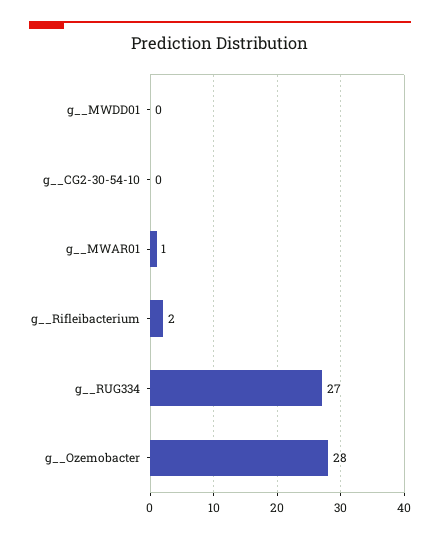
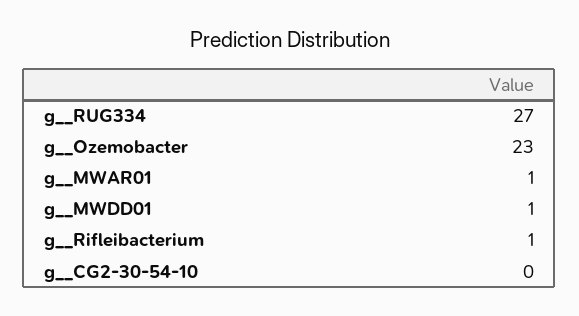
  {
-   "g__MWDD01": 0,
+   "g__MWDD01": 1,
    "g__CG2-30-54-10": 0,
    "g__MWAR01": 1,
-   "g__Rifleibacterium": 2,
+   "g__Rifleibacterium": 1,
    "g__RUG334": 27,
-   "g__Ozemobacter": 28
+   "g__Ozemobacter": 23
  }

